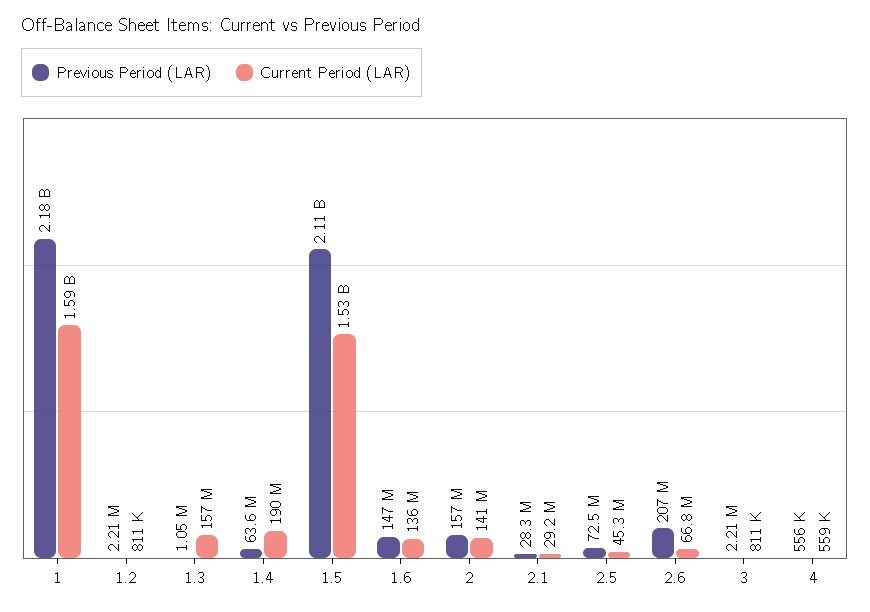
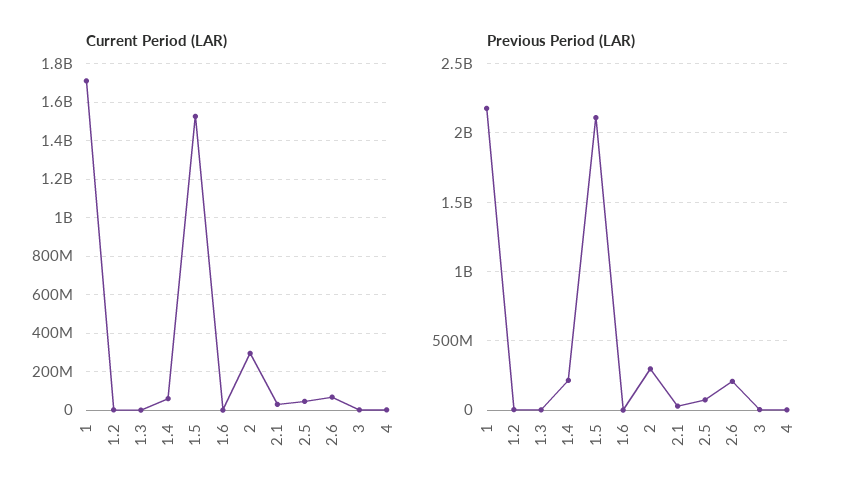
  {
    "Previous Period (LAR)": {
      "1": 2180000000,
      "1.2": 2210000,
      "1.3": 1050000,
-     "1.4": 63600000,
+     "1.4": 200000000,
      "1.5": 2110000000,
-     "1.6": 147000000,
+     "1.6": 0,
-     "2": 157000000,
+     "2": 300000000,
      "2.1": 28300000,
      "2.5": 72500000,
      "2.6": 207000000,
      "3": 2210000,
      "4": 556000
    },
    "Current Period (LAR)": {
-     "1": 1590000000,
+     "1": 1700000000,
      "1.2": 811000,
-     "1.3": 157000000,
+     "1.3": 0,
-     "1.4": 190000000,
+     "1.4": 50000000,
      "1.5": 1530000000,
-     "1.6": 136000000,
+     "1.6": 0,
-     "2": 141000000,
+     "2": 300000000,
      "2.1": 29200000,
      "2.5": 45300000,
      "2.6": 66800000,
      "3": 811000,
      "4": 559000
    }
  }

